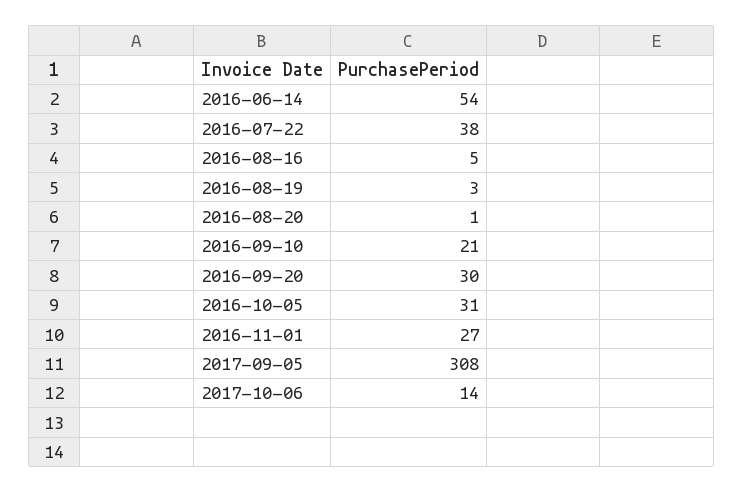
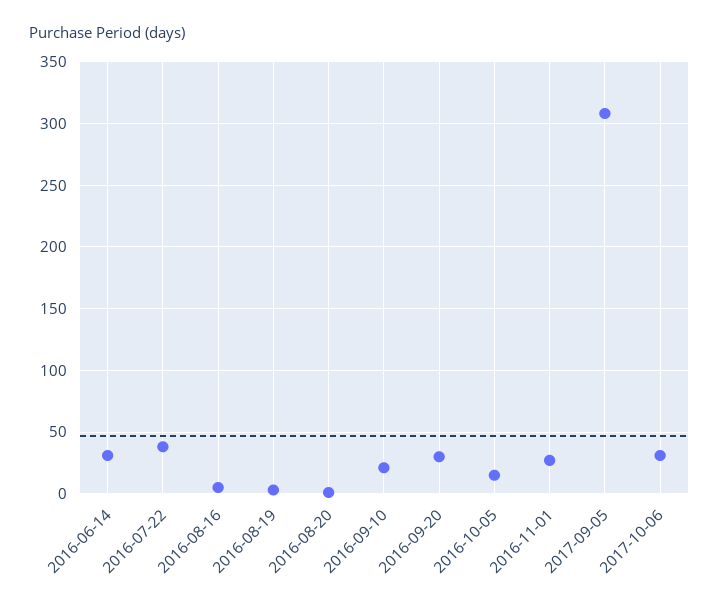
  {
-   "2016-06-14": 54,
+   "2016-06-14": 30,
    "2016-07-22": 38,
    "2016-08-16": 5,
    "2016-08-19": 3,
    "2016-08-20": 1,
    "2016-09-10": 21,
    "2016-09-20": 30,
-   "2016-10-05": 31,
+   "2016-10-05": 15,
    "2016-11-01": 27,
    "2017-09-05": 308,
-   "2017-10-06": 14
+   "2017-10-06": 30
  }

